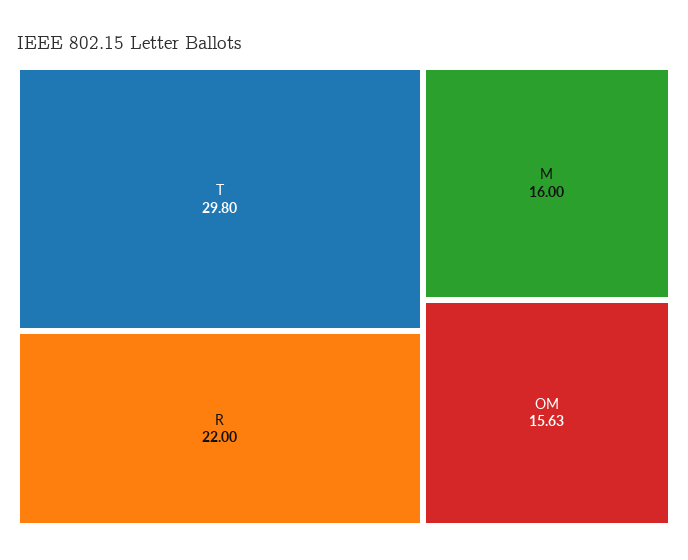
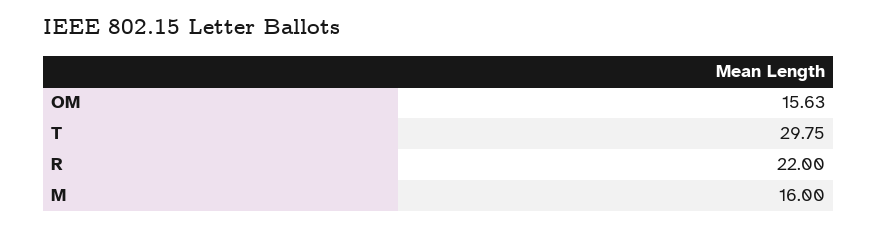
  {
-   "T": 29.8,
+   "T": 29.75,
    "R": 22,
    "M": 16,
    "OM": 15.63
  }

